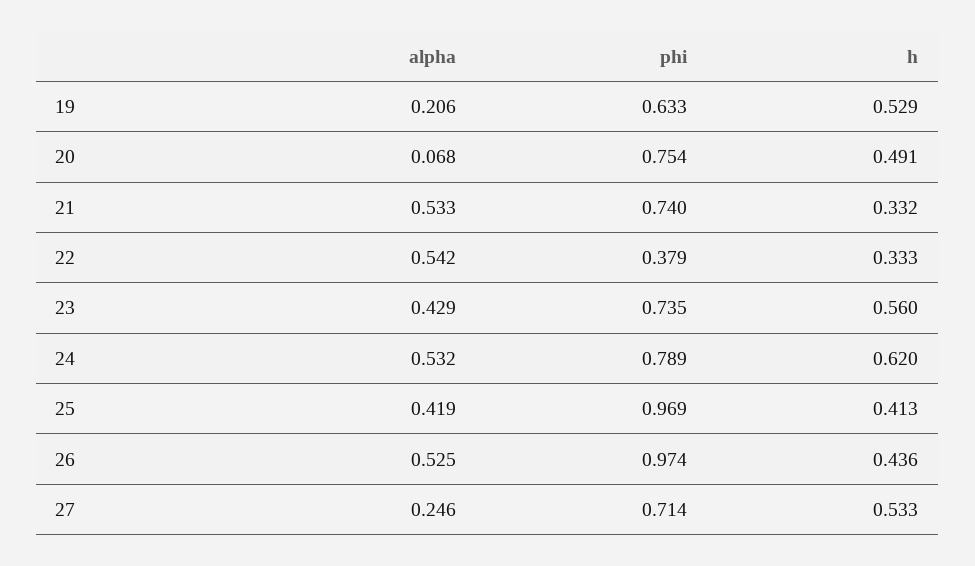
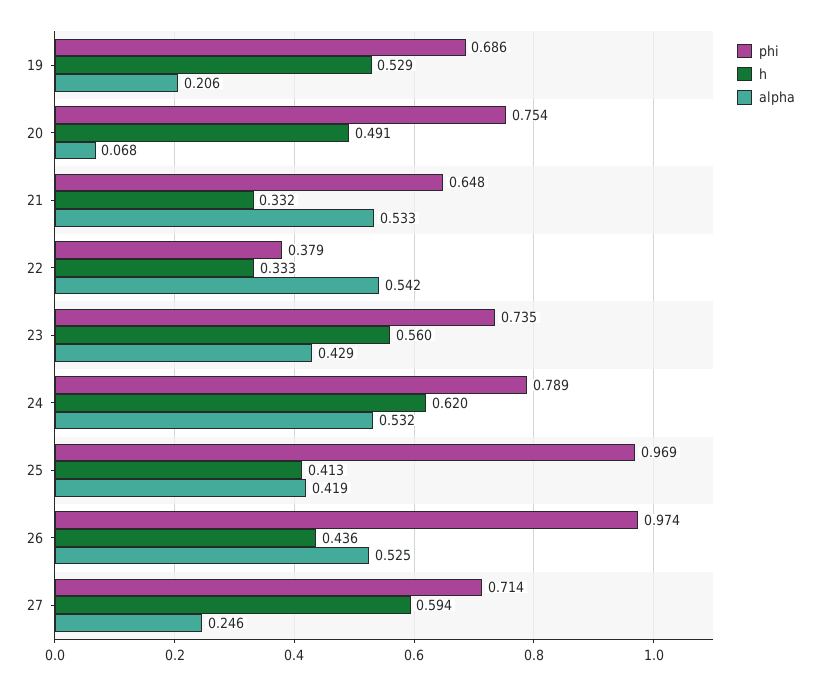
  {
    "alpha": {
      "19": 0.206,
      "20": 0.068,
      "21": 0.533,
      "22": 0.542,
      "23": 0.429,
      "24": 0.532,
      "25": 0.419,
      "26": 0.525,
      "27": 0.246
    },
    "phi": {
-     "19": 0.633,
+     "19": 0.686,
      "20": 0.754,
-     "21": 0.74,
+     "21": 0.648,
      "22": 0.379,
      "23": 0.735,
      "24": 0.789,
      "25": 0.969,
      "26": 0.974,
      "27": 0.714
    },
    "h": {
      "19": 0.529,
      "20": 0.491,
      "21": 0.332,
      "22": 0.333,
      "23": 0.56,
      "24": 0.62,
      "25": 0.413,
      "26": 0.436,
-     "27": 0.533
+     "27": 0.594
    }
  }

